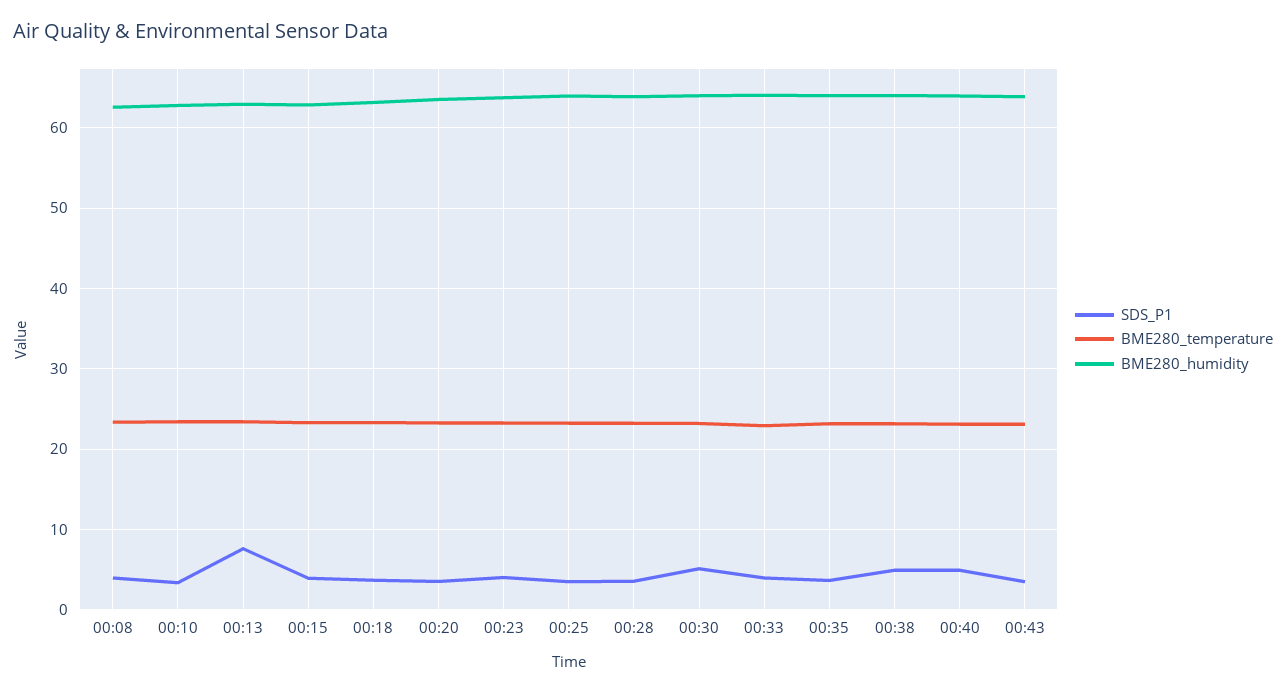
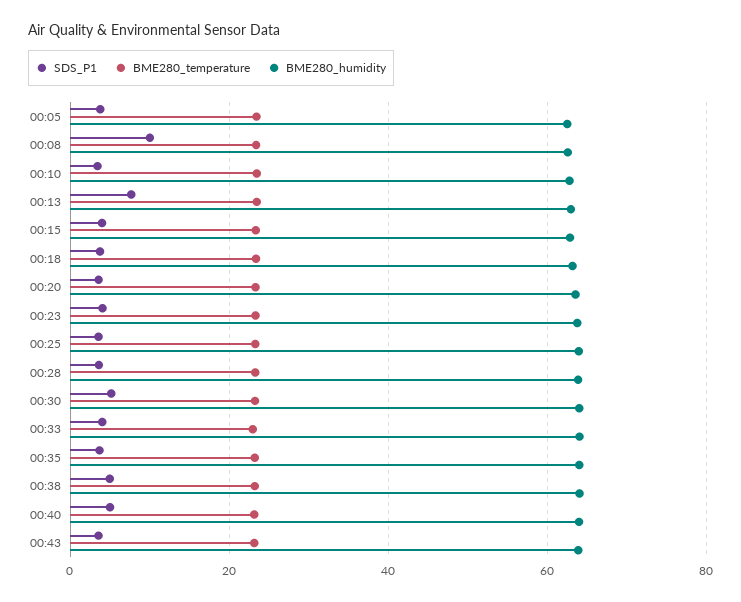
  {
    "SDS_P1": {
-     "00:08": 4,
+     "00:08": 10,
      "00:10": 3,
      "00:13": 8,
      "00:15": 4,
      "00:18": 4,
      "00:20": 4,
      "00:23": 4,
      "00:25": 4,
      "00:28": 4,
      "00:30": 5,
      "00:33": 4,
      "00:35": 4,
      "00:38": 5,
      "00:40": 5,
-     "00:43": 4
+     "00:43": 4,
+     "00:05": 4
    },
    "BME280_temperature": {
      "00:08": 23,
      "00:10": 23,
      "00:13": 23,
      "00:15": 23,
      "00:18": 23,
      "00:20": 23,
      "00:23": 23,
      "00:25": 23,
      "00:28": 23,
      "00:30": 23,
      "00:33": 23,
      "00:35": 23,
      "00:38": 23,
      "00:40": 23,
-     "00:43": 23
+     "00:43": 23,
+     "00:05": 24
    },
    "BME280_humidity": {
      "00:08": 63,
      "00:10": 63,
      "00:13": 63,
      "00:15": 63,
      "00:18": 63,
      "00:20": 64,
      "00:23": 64,
      "00:25": 64,
      "00:28": 64,
      "00:30": 64,
      "00:33": 64,
      "00:35": 64,
      "00:38": 64,
      "00:40": 64,
-     "00:43": 64
+     "00:43": 64,
+     "00:05": 62
    }
  }

